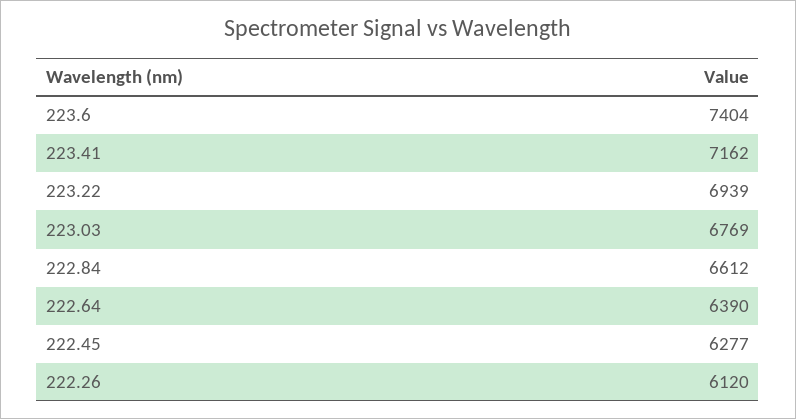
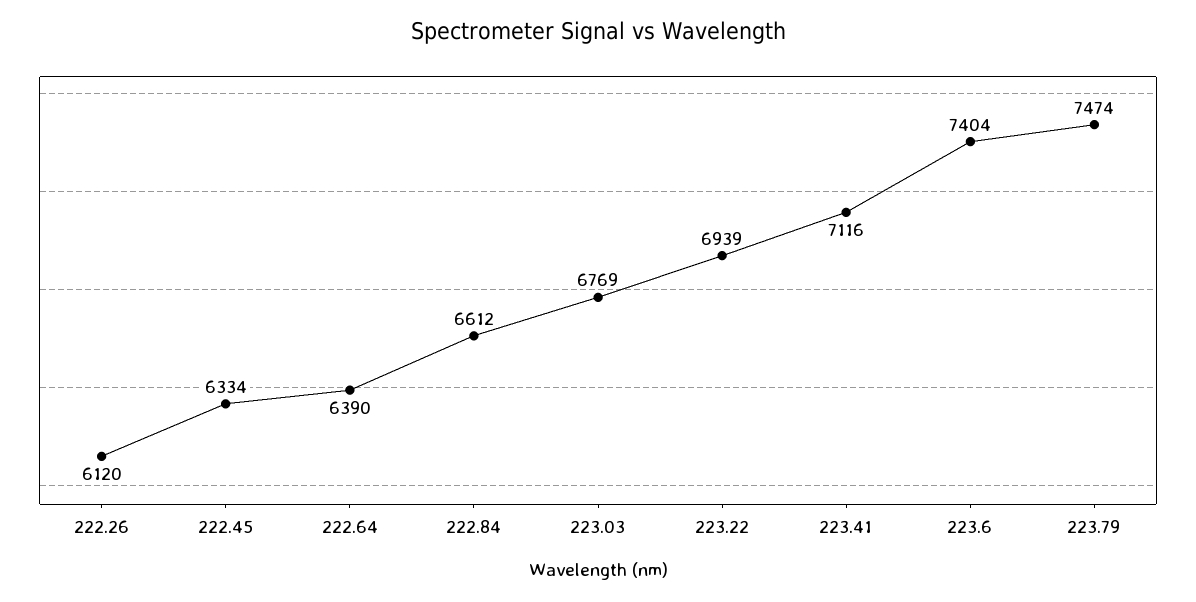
  {
    "223.6": 7404,
-   "223.41": 7162,
+   "223.41": 7116,
    "223.22": 6939,
    "223.03": 6769,
    "222.84": 6612,
    "222.64": 6390,
-   "222.45": 6277,
+   "222.45": 6334,
-   "222.26": 6120
+   "222.26": 6120,
+   "223.79": 7474
  }

